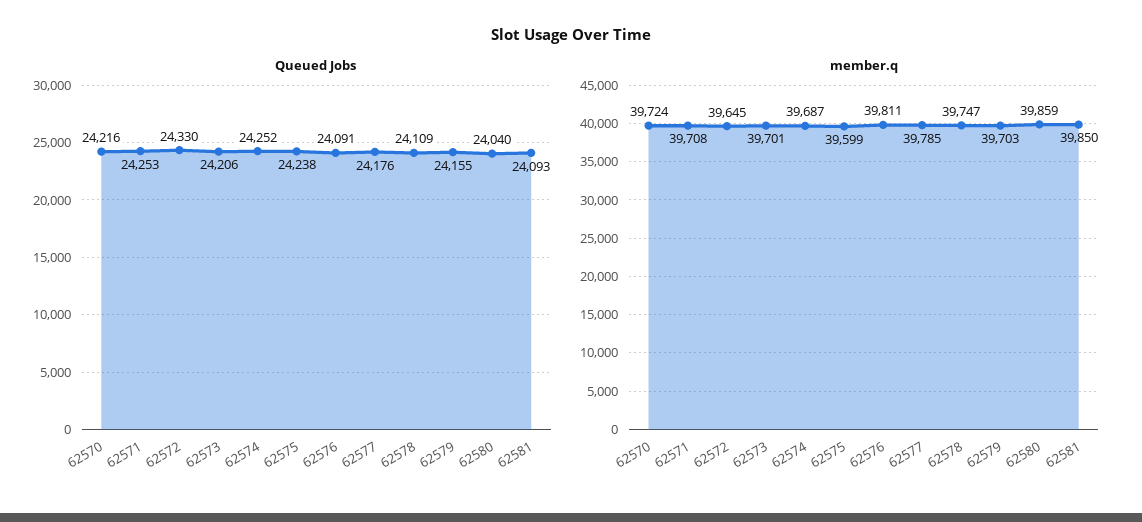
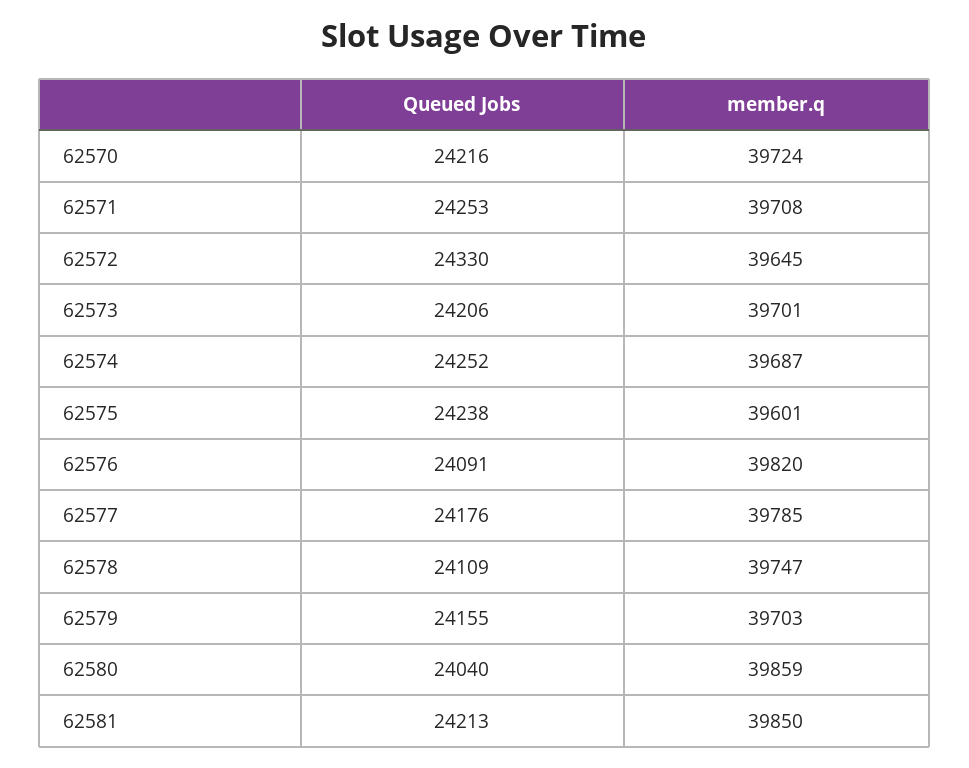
  {
    "Queued Jobs": {
      "62570": 24216,
      "62571": 24253,
      "62572": 24330,
      "62573": 24206,
      "62574": 24252,
      "62575": 24238,
      "62576": 24091,
      "62577": 24176,
      "62578": 24109,
      "62579": 24155,
      "62580": 24040,
-     "62581": 24093
+     "62581": 24213
    },
    "member.q": {
      "62570": 39724,
      "62571": 39708,
      "62572": 39645,
      "62573": 39701,
      "62574": 39687,
-     "62575": 39599,
+     "62575": 39601,
-     "62576": 39811,
+     "62576": 39820,
      "62577": 39785,
      "62578": 39747,
      "62579": 39703,
      "62580": 39859,
      "62581": 39850
    }
  }

